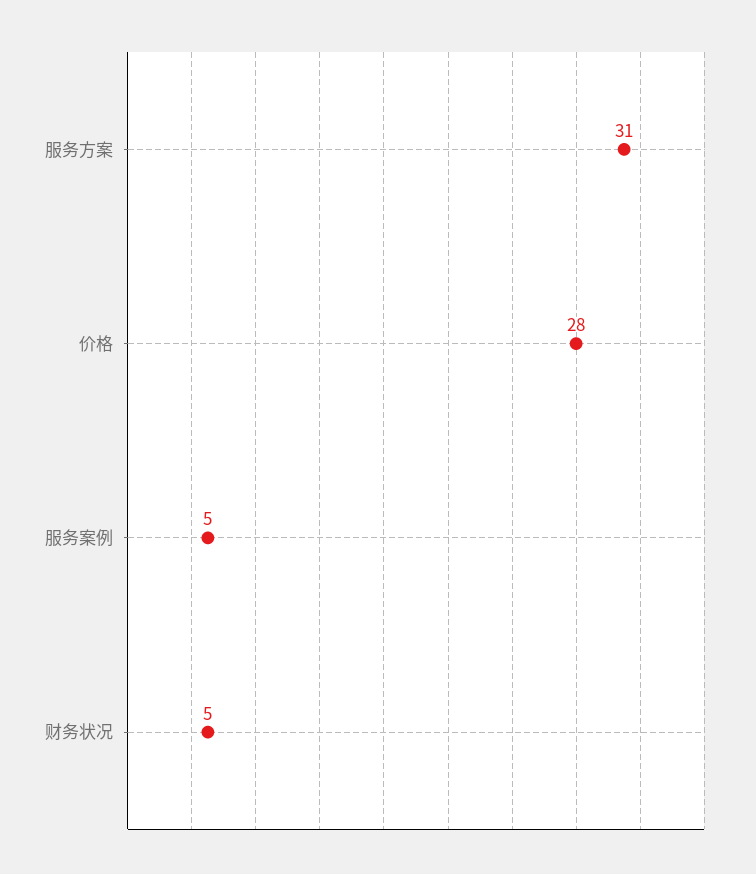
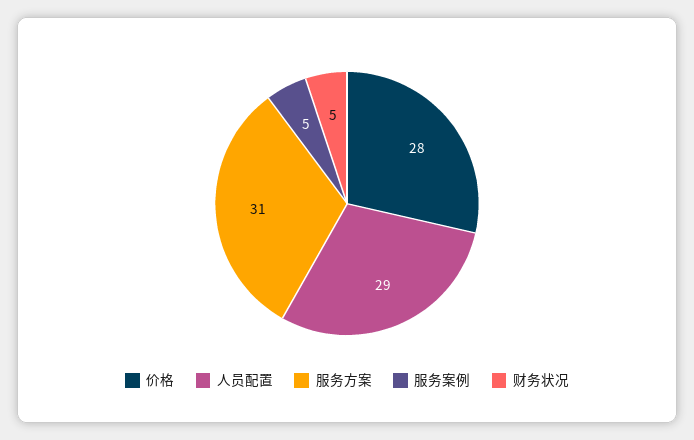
  {
    "服务方案": 31,
    "价格": 28,
    "服务案例": 5,
-   "财务状况": 5
+   "财务状况": 5,
+   "人员配置": 29
  }

